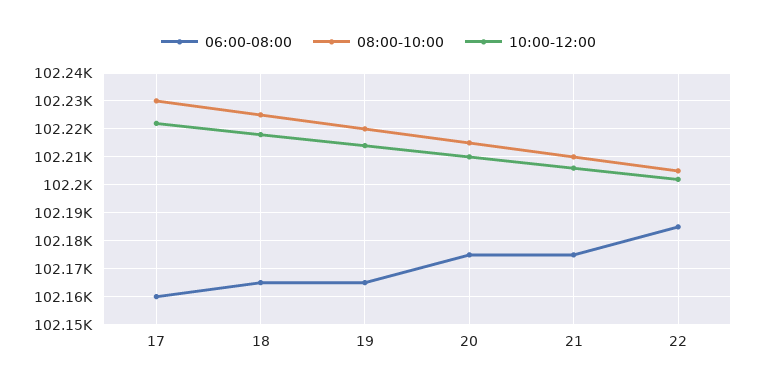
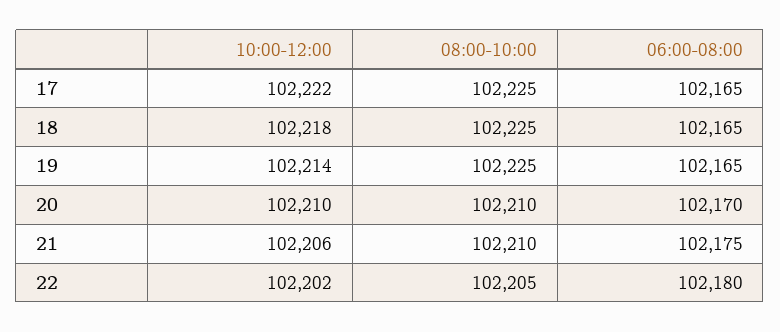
  {
    "06:00-08:00": {
-     "17": 102160,
+     "17": 102165,
      "18": 102165,
      "19": 102165,
-     "20": 102175,
+     "20": 102170,
      "21": 102175,
-     "22": 102185
+     "22": 102180
    },
    "08:00-10:00": {
-     "17": 102230,
+     "17": 102225,
      "18": 102225,
-     "19": 102220,
+     "19": 102225,
-     "20": 102215,
+     "20": 102210,
      "21": 102210,
      "22": 102205
    },
    "10:00-12:00": {
      "17": 102222,
      "18": 102218,
      "19": 102214,
      "20": 102210,
      "21": 102206,
      "22": 102202
    }
  }

